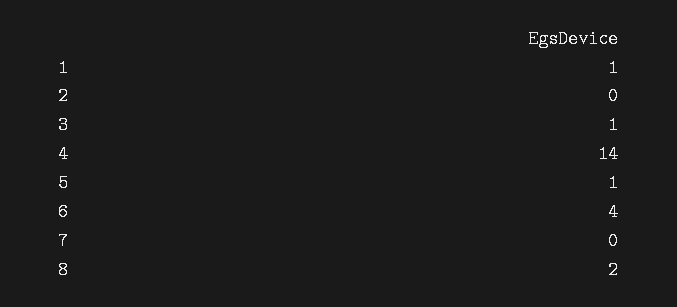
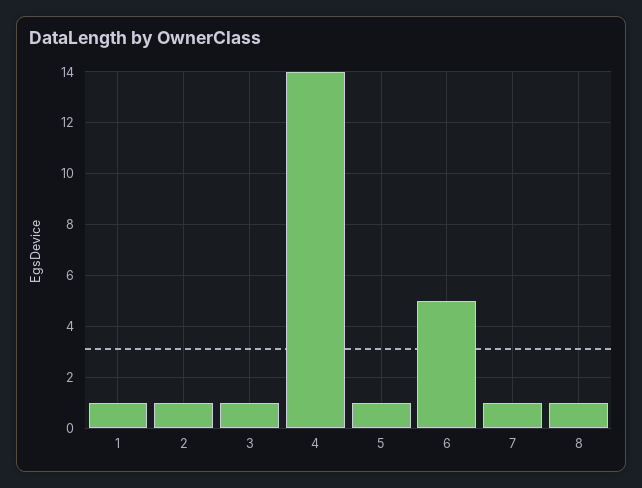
  {
    "1": 1,
-   "2": 0,
+   "2": 1,
    "3": 1,
    "4": 14,
    "5": 1,
-   "6": 4,
+   "6": 5,
-   "7": 0,
+   "7": 1,
-   "8": 2
+   "8": 1
  }

